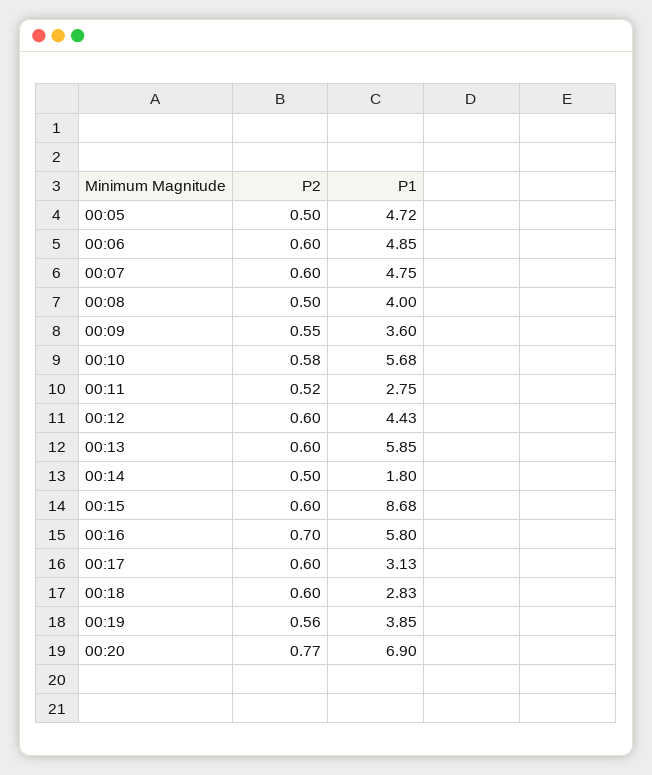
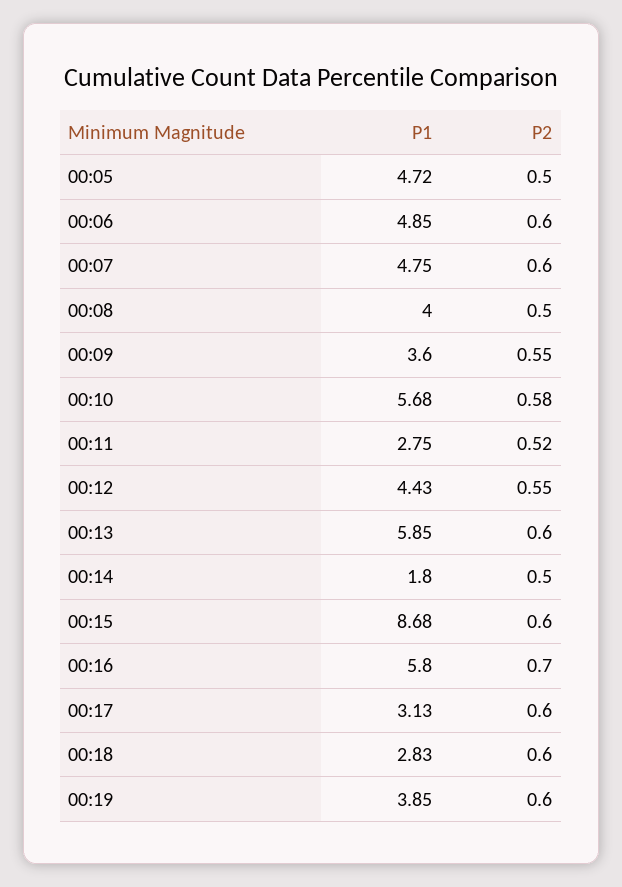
  {
    "P2": {
      "00:05": 0.5,
      "00:06": 0.6,
      "00:07": 0.6,
      "00:08": 0.5,
      "00:09": 0.55,
      "00:10": 0.58,
      "00:11": 0.52,
-     "00:12": 0.6,
+     "00:12": 0.55,
      "00:13": 0.6,
      "00:14": 0.5,
      "00:15": 0.6,
      "00:16": 0.7,
      "00:17": 0.6,
      "00:18": 0.6,
-     "00:19": 0.56,
+     "00:19": 0.6
-     "00:20": 0.77
    },
    "P1": {
      "00:05": 4.72,
      "00:06": 4.85,
      "00:07": 4.75,
      "00:08": 4,
      "00:09": 3.6,
      "00:10": 5.68,
      "00:11": 2.75,
      "00:12": 4.43,
      "00:13": 5.85,
      "00:14": 1.8,
      "00:15": 8.68,
      "00:16": 5.8,
      "00:17": 3.13,
      "00:18": 2.83,
-     "00:19": 3.85,
+     "00:19": 3.85
-     "00:20": 6.9
    }
  }

